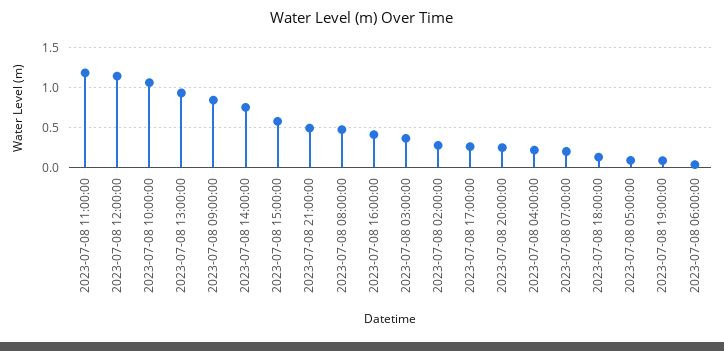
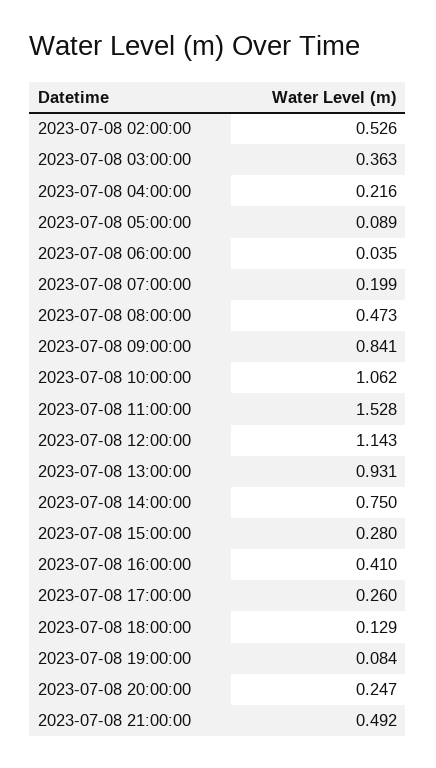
  {
-   "2023-07-08 11:00:00": 1.2,
+   "2023-07-08 11:00:00": 1.528,
    "2023-07-08 12:00:00": 1.143,
    "2023-07-08 10:00:00": 1.062,
    "2023-07-08 13:00:00": 0.931,
    "2023-07-08 09:00:00": 0.841,
    "2023-07-08 14:00:00": 0.75,
-   "2023-07-08 15:00:00": 0.6,
+   "2023-07-08 15:00:00": 0.28,
    "2023-07-08 21:00:00": 0.492,
    "2023-07-08 08:00:00": 0.473,
    "2023-07-08 16:00:00": 0.41,
    "2023-07-08 03:00:00": 0.363,
-   "2023-07-08 02:00:00": 0.3,
+   "2023-07-08 02:00:00": 0.526,
    "2023-07-08 17:00:00": 0.26,
    "2023-07-08 20:00:00": 0.247,
    "2023-07-08 04:00:00": 0.216,
    "2023-07-08 07:00:00": 0.199,
    "2023-07-08 18:00:00": 0.129,
    "2023-07-08 05:00:00": 0.089,
    "2023-07-08 19:00:00": 0.084,
    "2023-07-08 06:00:00": 0.035
  }

